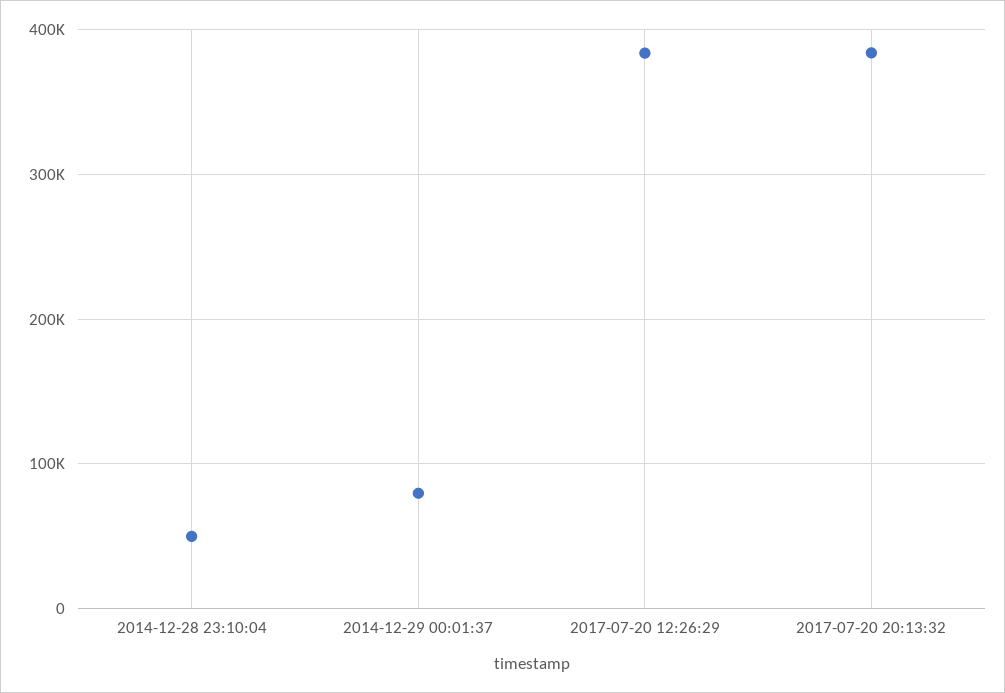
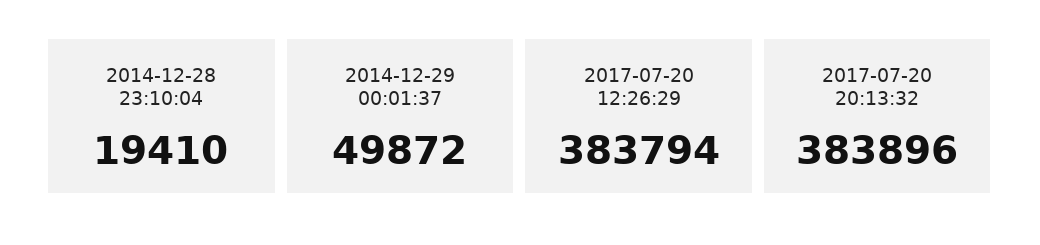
  {
-   "2014-12-28 23:10:04": 50000,
+   "2014-12-28 23:10:04": 19410,
-   "2014-12-29 00:01:37": 80000,
+   "2014-12-29 00:01:37": 49872,
    "2017-07-20 12:26:29": 383794,
    "2017-07-20 20:13:32": 383896
  }

